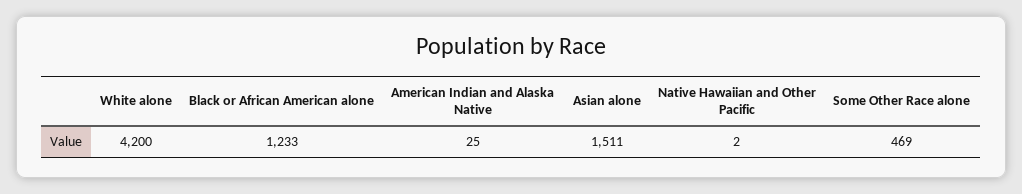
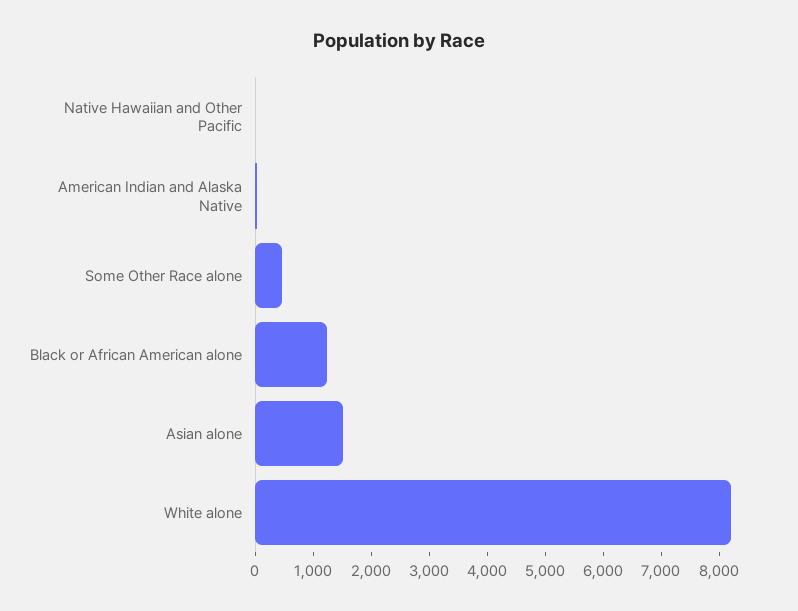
  {
-   "White alone": 4200,
+   "White alone": 8200,
    "Black or African American alone": 1233,
    "American Indian and Alaska Native": 25,
    "Asian alone": 1511,
    "Native Hawaiian and Other Pacific": 2,
    "Some Other Race alone": 469
  }

